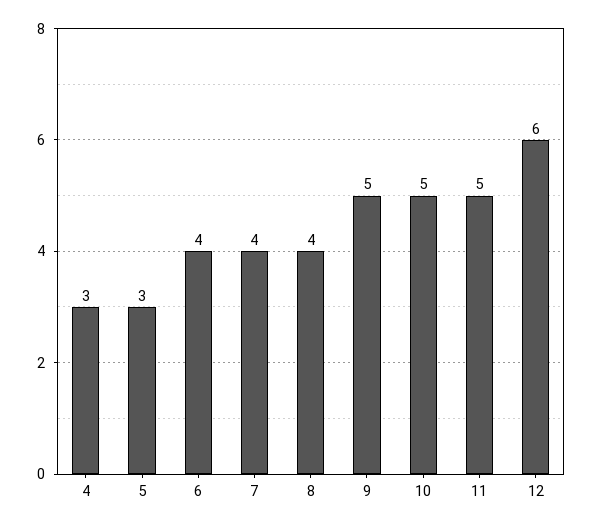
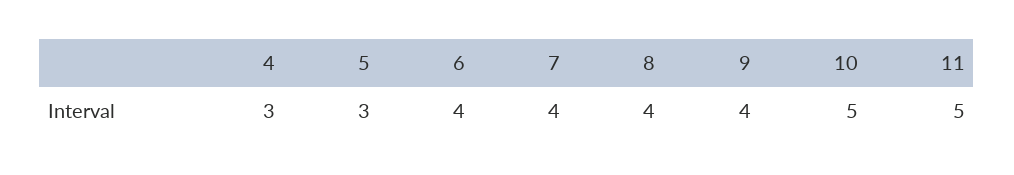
  {
    "4": 3,
    "5": 3,
    "6": 4,
    "7": 4,
    "8": 4,
-   "9": 5,
+   "9": 4,
    "10": 5,
-   "11": 5,
+   "11": 5
-   "12": 6
  }

